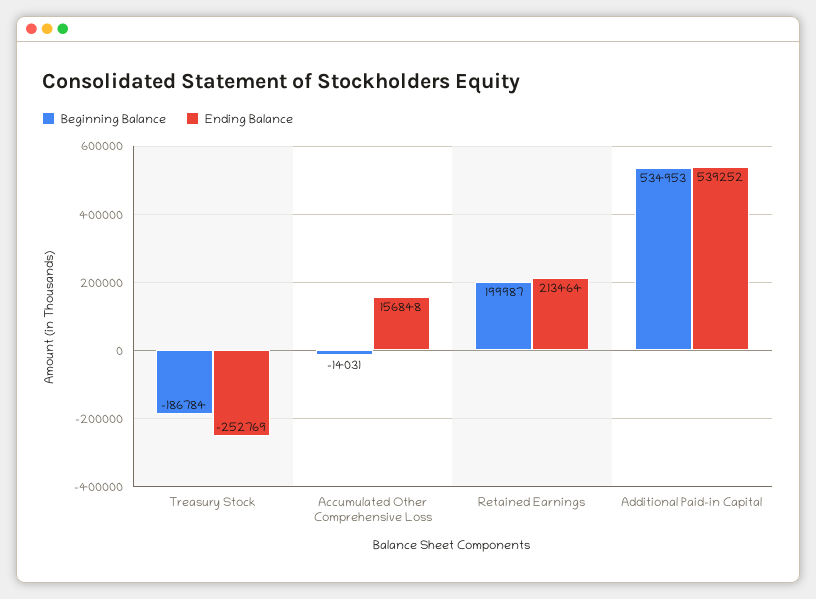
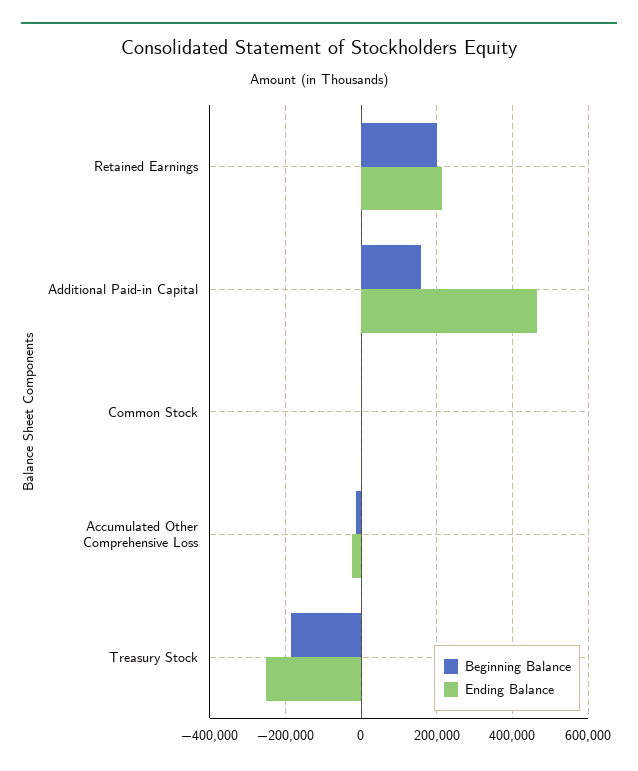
  {
    "Beginning Balance": {
      "Treasury Stock": -186784,
      "Accumulated Other Comprehensive Loss": -14031,
      "Retained Earnings": 199987,
-     "Additional Paid-in Capital": 534953
+     "Additional Paid-in Capital": 160000,
+     "Common Stock": 0
    },
    "Ending Balance": {
      "Treasury Stock": -252769,
-     "Accumulated Other Comprehensive Loss": 156848,
+     "Accumulated Other Comprehensive Loss": -20000,
      "Retained Earnings": 213464,
-     "Additional Paid-in Capital": 539252
+     "Additional Paid-in Capital": 460000,
+     "Common Stock": 0
    }
  }

